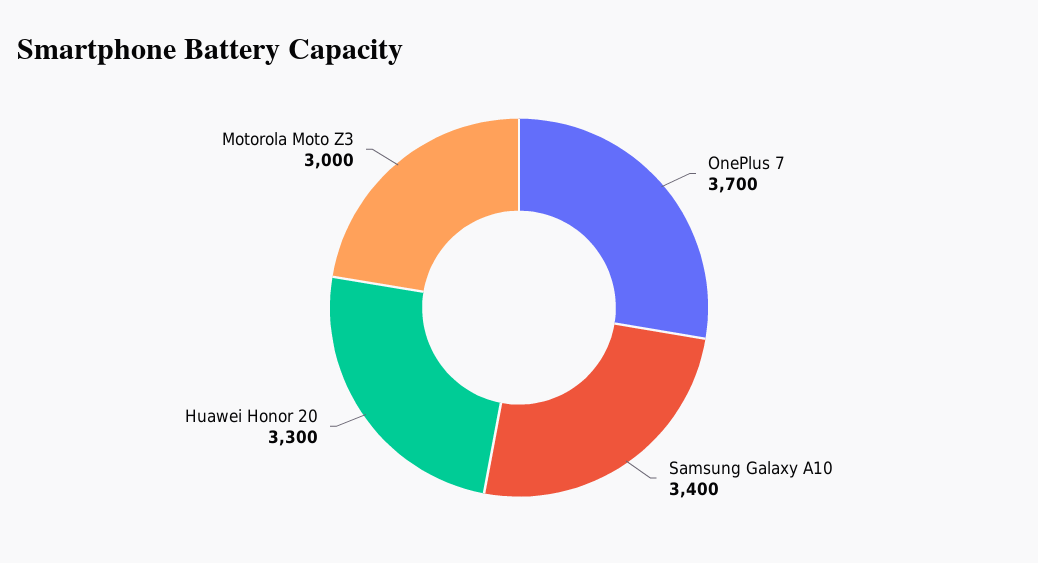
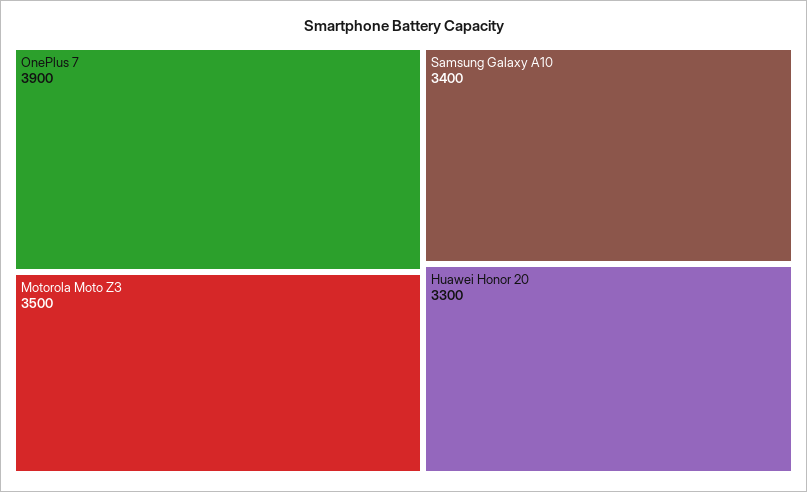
  {
-   "OnePlus 7": 3700,
+   "OnePlus 7": 3900,
    "Samsung Galaxy A10": 3400,
    "Huawei Honor 20": 3300,
-   "Motorola Moto Z3": 3000
+   "Motorola Moto Z3": 3500
  }

